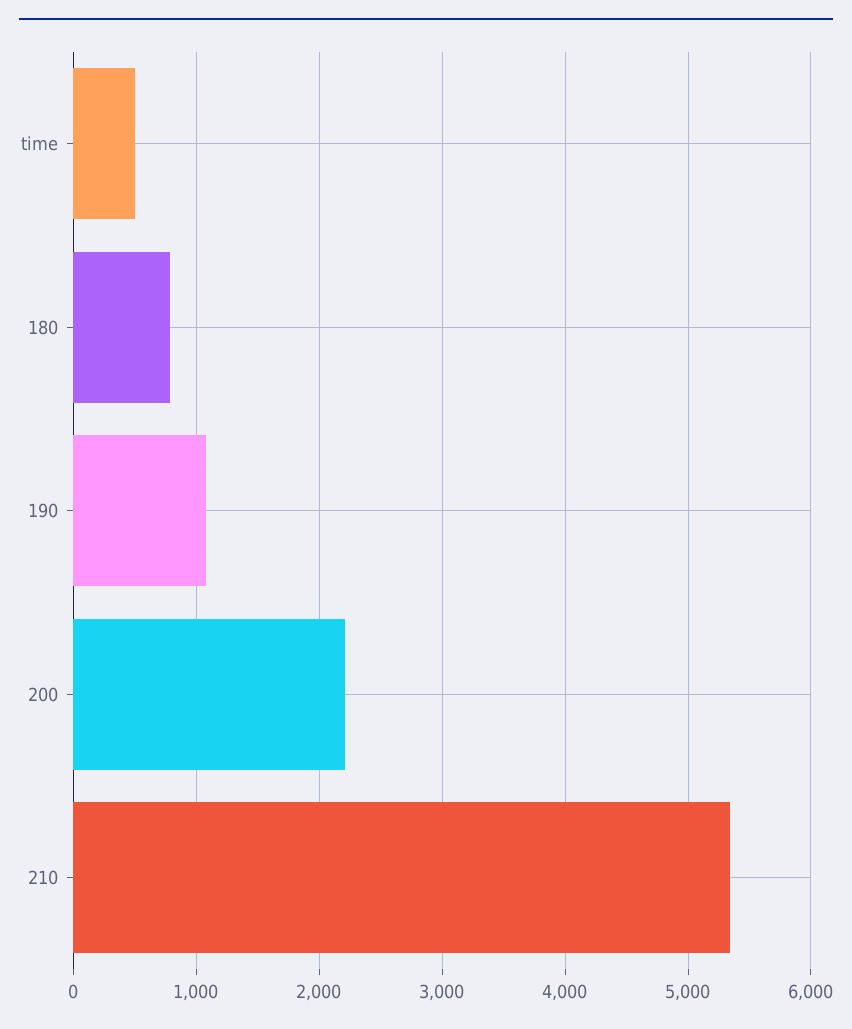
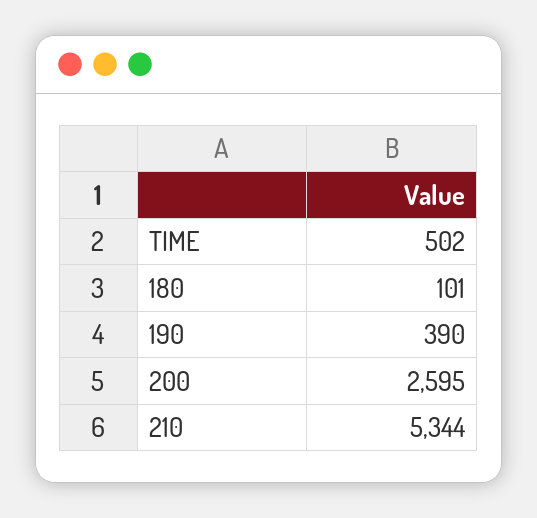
  {
    "time": 502,
-   "180": 800,
+   "180": 101,
-   "190": 1100,
+   "190": 390,
-   "200": 2200,
+   "200": 2595,
    "210": 5344
  }

